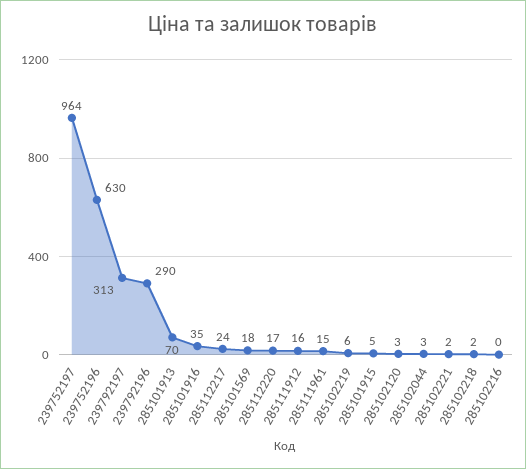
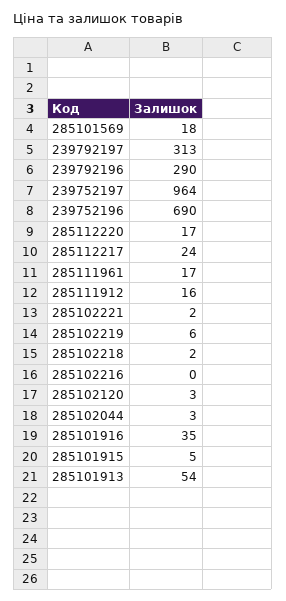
  {
    "239752197": 964,
-   "239752196": 630,
+   "239752196": 690,
    "239792197": 313,
    "239792196": 290,
-   "285101913": 70,
+   "285101913": 54,
    "285101916": 35,
    "285112217": 24,
    "285101569": 18,
    "285112220": 17,
    "285111912": 16,
-   "285111961": 15,
+   "285111961": 17,
    "285102219": 6,
    "285101915": 5,
    "285102120": 3,
    "285102044": 3,
    "285102221": 2,
    "285102218": 2,
    "285102216": 0
  }

